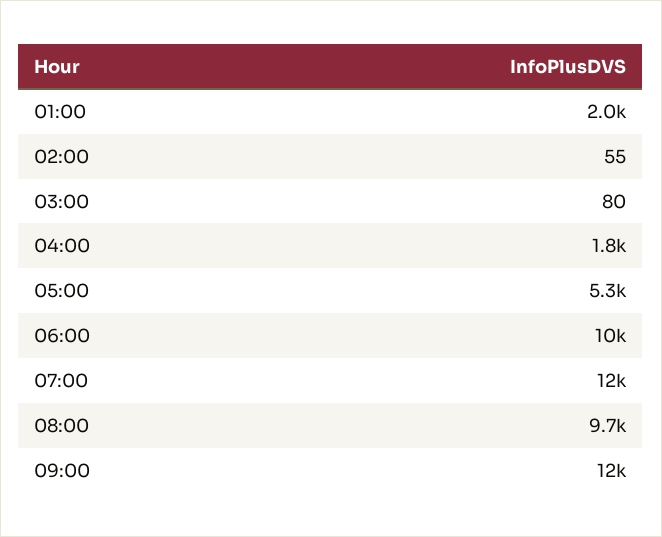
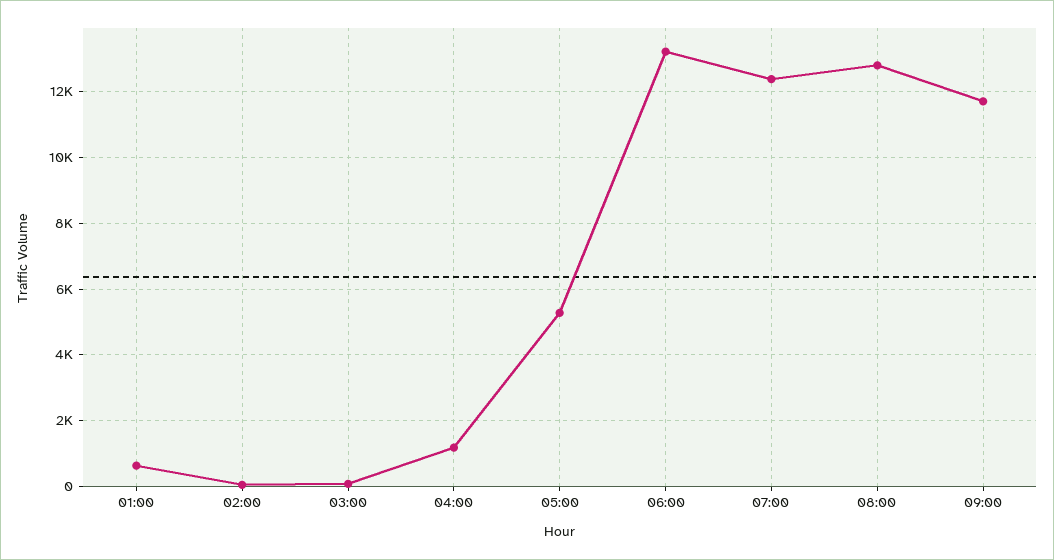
  {
-   "01:00": 2000,
+   "01:00": 600,
    "02:00": 55,
    "03:00": 80,
-   "04:00": 1800,
+   "04:00": 1200,
    "05:00": 5300,
-   "06:00": 10000,
+   "06:00": 13200,
    "07:00": 12000,
-   "08:00": 9700,
+   "08:00": 12800,
    "09:00": 12000
  }

